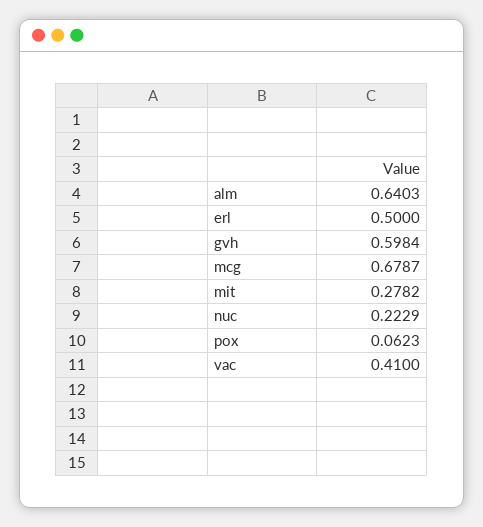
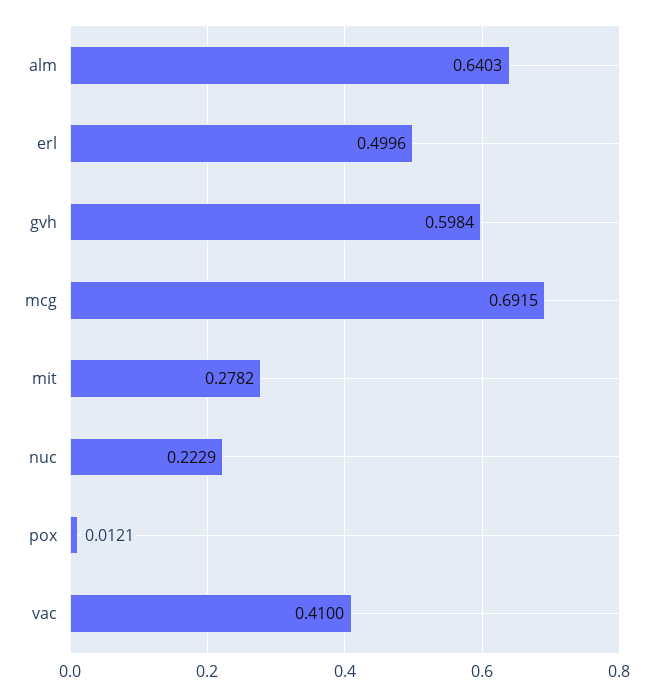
  {
    "alm": 0.6403,
-   "erl": 0.5,
+   "erl": 0.4996,
    "gvh": 0.5984,
-   "mcg": 0.6787,
+   "mcg": 0.6915,
    "mit": 0.2782,
    "nuc": 0.2229,
-   "pox": 0.0623,
+   "pox": 0.0121,
    "vac": 0.41
  }

